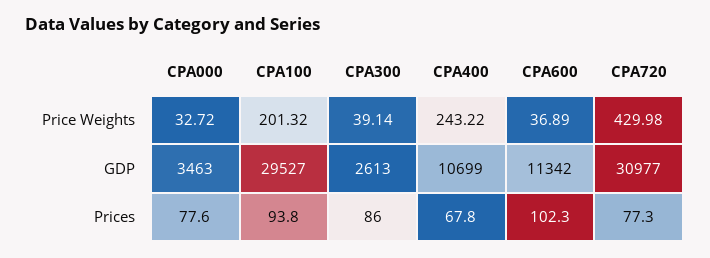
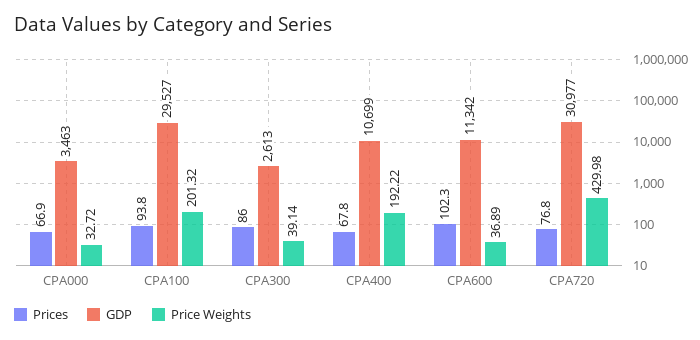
  {
    "Price Weights": {
      "CPA000": 32.72,
      "CPA100": 201.32,
      "CPA300": 39.14,
-     "CPA400": 243.22,
+     "CPA400": 192.22,
      "CPA600": 36.89,
      "CPA720": 429.98
    },
    "GDP": {
      "CPA000": 3463,
      "CPA100": 29527,
      "CPA300": 2613,
      "CPA400": 10699,
      "CPA600": 11342,
      "CPA720": 30977
    },
    "Prices": {
-     "CPA000": 77.6,
+     "CPA000": 66.9,
      "CPA100": 93.8,
      "CPA300": 86,
      "CPA400": 67.8,
      "CPA600": 102.3,
-     "CPA720": 77.3
+     "CPA720": 76.8
    }
  }

